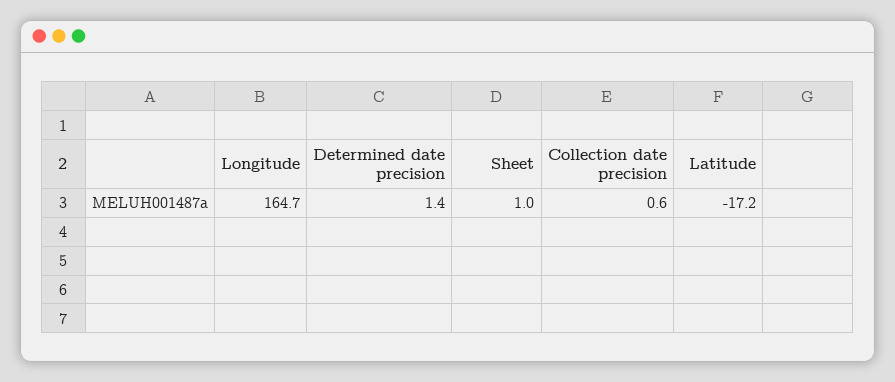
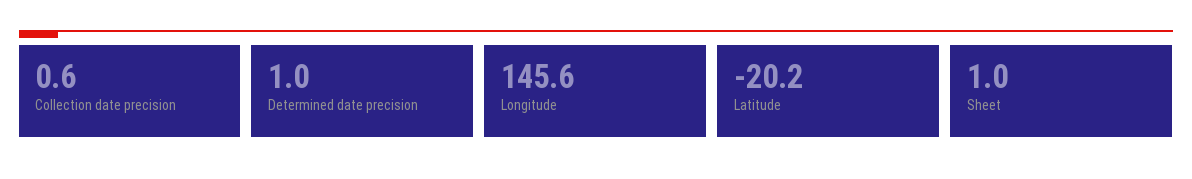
  {
-   "Longitude": 164.7,
+   "Longitude": 145.6,
-   "Determined date precision": 1.4,
+   "Determined date precision": 1,
    "Sheet": 1,
    "Collection date precision": 0.6,
-   "Latitude": -17.2
+   "Latitude": -20.2
  }

